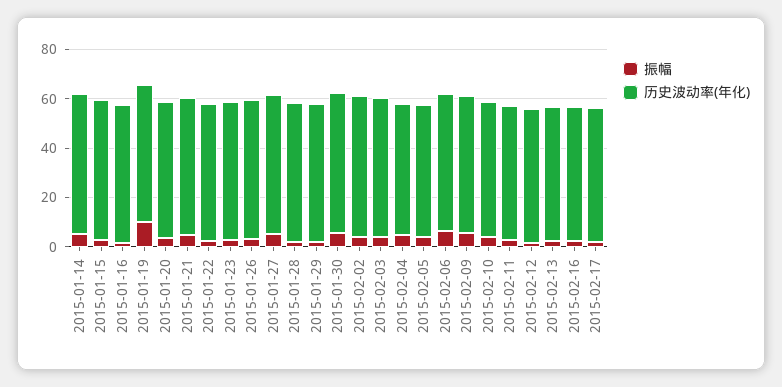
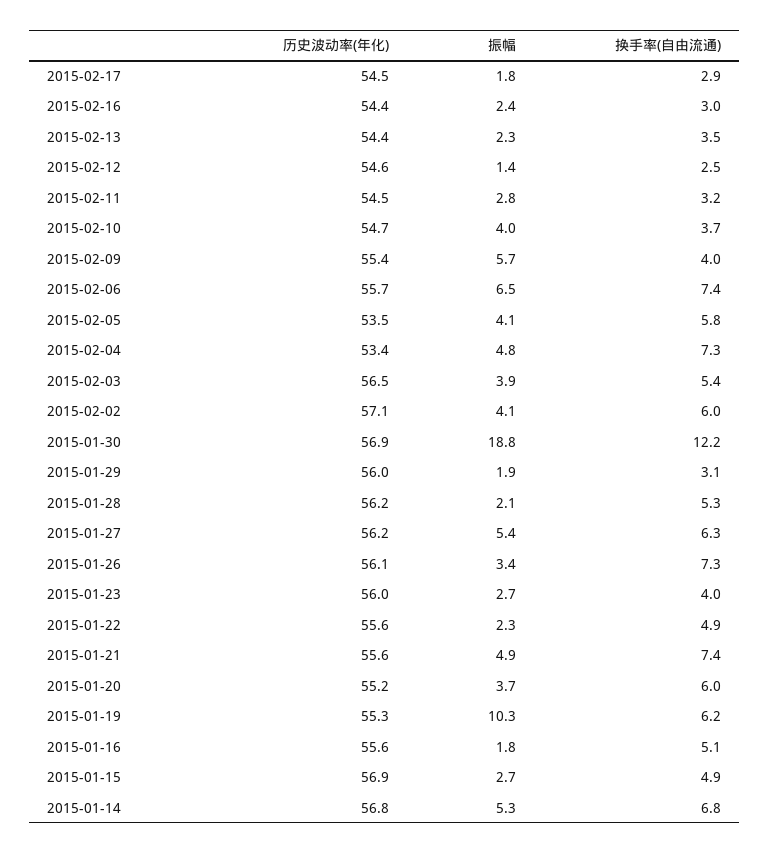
  {
    "振幅": {
      "2015-01-14": 5.3,
      "2015-01-15": 2.7,
      "2015-01-16": 1.8,
      "2015-01-19": 10.3,
      "2015-01-20": 3.7,
      "2015-01-21": 4.9,
      "2015-01-22": 2.3,
      "2015-01-23": 2.7,
      "2015-01-26": 3.4,
      "2015-01-27": 5.4,
      "2015-01-28": 2.1,
      "2015-01-29": 1.9,
-     "2015-01-30": 5,
+     "2015-01-30": 18.8,
      "2015-02-02": 4.1,
      "2015-02-03": 3.9,
      "2015-02-04": 4.8,
      "2015-02-05": 4.1,
      "2015-02-06": 6.5,
      "2015-02-09": 5.7,
      "2015-02-10": 4,
      "2015-02-11": 2.8,
      "2015-02-12": 1.4,
      "2015-02-13": 2.3,
      "2015-02-16": 2.4,
      "2015-02-17": 1.8
    },
    "历史波动率(年化)": {
      "2015-01-14": 56.8,
      "2015-01-15": 56.9,
      "2015-01-16": 55.6,
      "2015-01-19": 55.3,
      "2015-01-20": 55.2,
      "2015-01-21": 55.6,
      "2015-01-22": 55.6,
      "2015-01-23": 56,
      "2015-01-26": 56.1,
      "2015-01-27": 56.2,
      "2015-01-28": 56.2,
      "2015-01-29": 56,
      "2015-01-30": 56.9,
      "2015-02-02": 57.1,
      "2015-02-03": 56.5,
      "2015-02-04": 53.4,
      "2015-02-05": 53.5,
      "2015-02-06": 55.7,
      "2015-02-09": 55.4,
      "2015-02-10": 54.7,
      "2015-02-11": 54.5,
      "2015-02-12": 54.6,
      "2015-02-13": 54.4,
      "2015-02-16": 54.4,
      "2015-02-17": 54.5
-   }
+   },
+   "换手率(自由流通)": {
+     "2015-02-17": 2.9,
+     "2015-02-16": 3,
+     "2015-02-13": 3.5,
+     "2015-02-12": 2.5,
+     "2015-02-11": 3.2,
+     "2015-02-10": 3.7,
+     "2015-02-09": 4,
+     "2015-02-06": 7.4,
+     "2015-02-05": 5.8,
+     "2015-02-04": 7.3,
+     "2015-02-03": 5.4,
+     "2015-02-02": 6,
+     "2015-01-30": 12.2,
+     "2015-01-29": 3.1,
+     "2015-01-28": 5.3,
+     "2015-01-27": 6.3,
+     "2015-01-26": 7.3,
+     "2015-01-23": 4,
+     "2015-01-22": 4.9,
+     "2015-01-21": 7.4,
+     "2015-01-20": 6,
+     "2015-01-19": 6.2,
+     "2015-01-16": 5.1,
+     "2015-01-15": 4.9,
+     "2015-01-14": 6.8
+   }
  }

